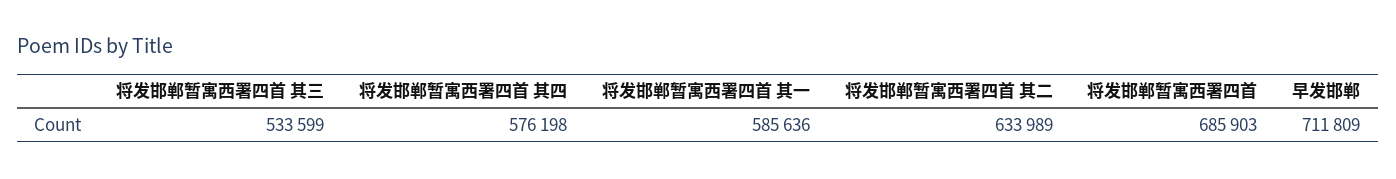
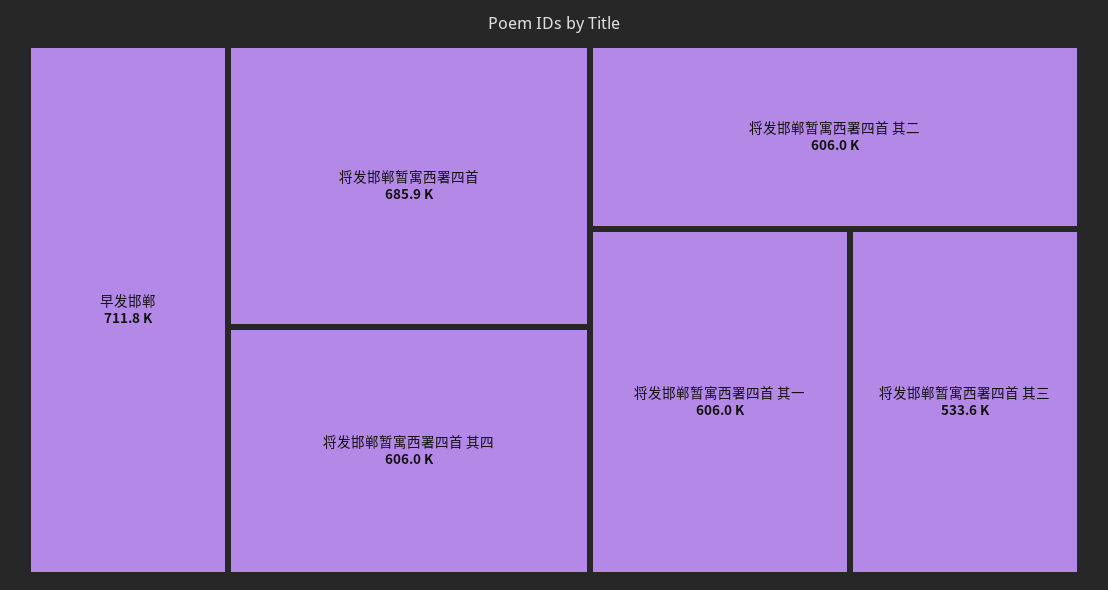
  {
    "将发邯郸暂寓西署四首 其三": 533599,
-   "将发邯郸暂寓西署四首 其四": 576198,
+   "将发邯郸暂寓西署四首 其四": 606000,
-   "将发邯郸暂寓西署四首 其一": 585636,
+   "将发邯郸暂寓西署四首 其一": 606000,
-   "将发邯郸暂寓西署四首 其二": 633989,
+   "将发邯郸暂寓西署四首 其二": 606000,
    "将发邯郸暂寓西署四首": 685903,
    "早发邯郸": 711809
  }

